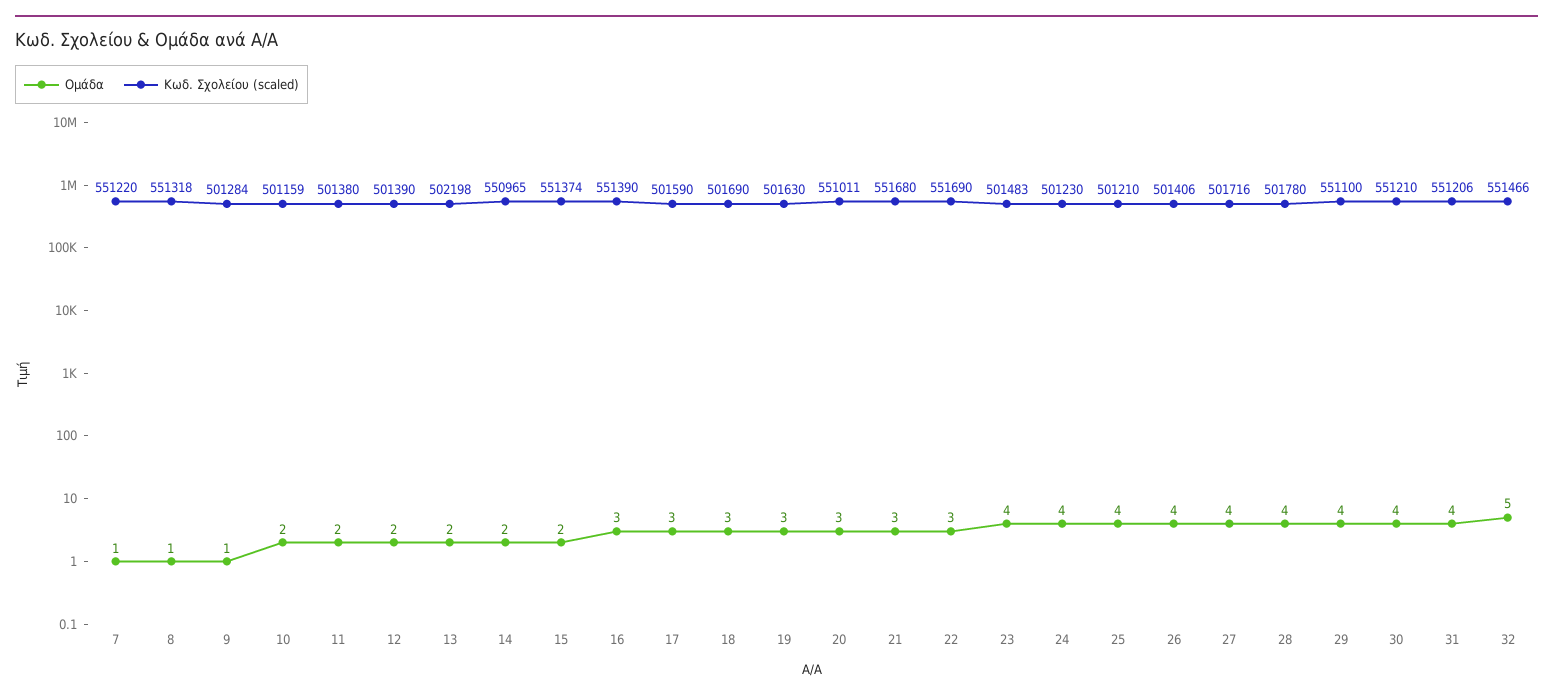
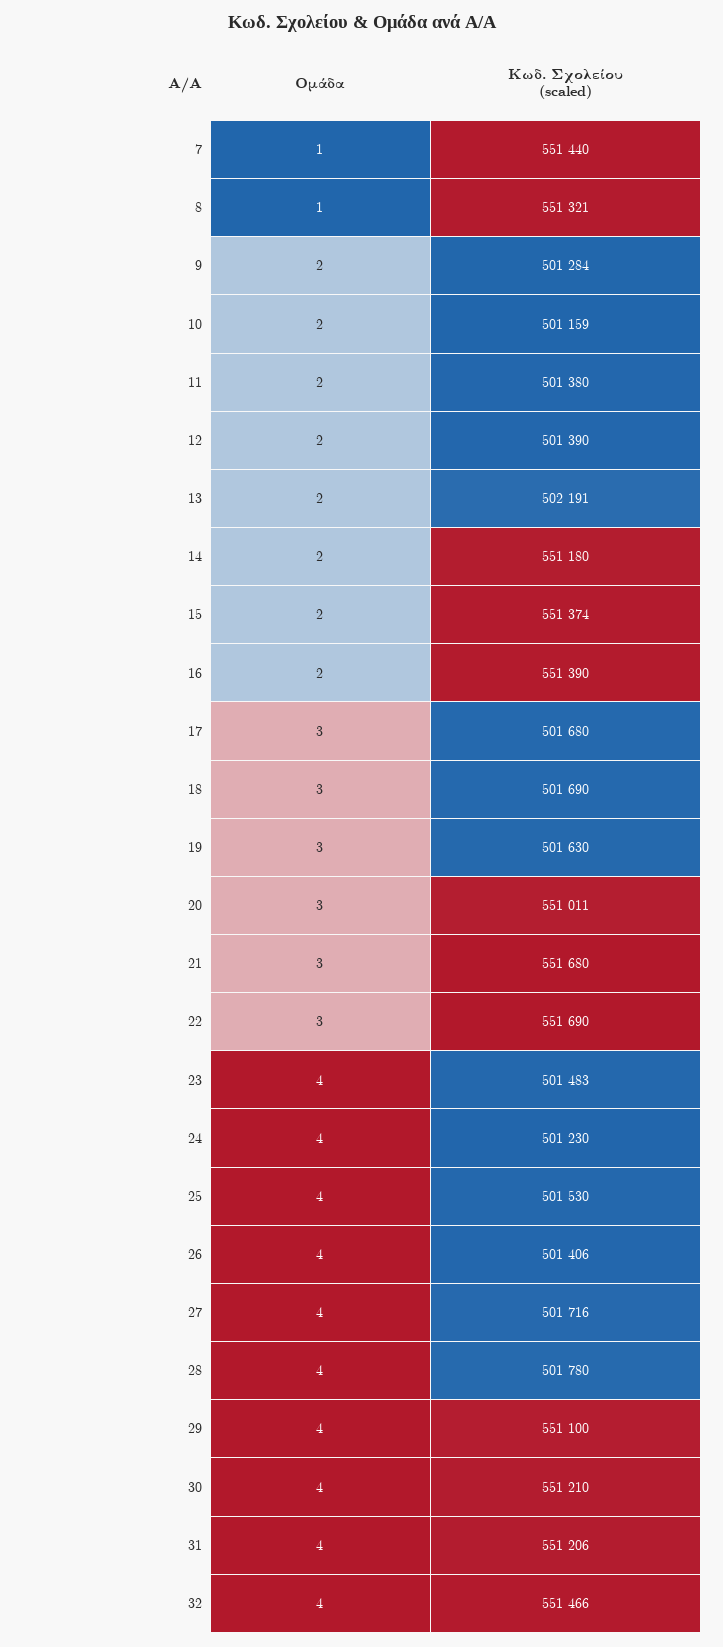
  {
    "Ομάδα": {
      "7": 1,
      "8": 1,
-     "9": 1,
+     "9": 2,
      "10": 2,
      "11": 2,
      "12": 2,
      "13": 2,
      "14": 2,
      "15": 2,
-     "16": 3,
+     "16": 2,
      "17": 3,
      "18": 3,
      "19": 3,
      "20": 3,
      "21": 3,
      "22": 3,
      "23": 4,
      "24": 4,
      "25": 4,
      "26": 4,
      "27": 4,
      "28": 4,
      "29": 4,
      "30": 4,
      "31": 4,
-     "32": 5
+     "32": 4
    },
    "Κωδ. Σχολείου (scaled)": {
-     "7": 551220,
+     "7": 551440,
-     "8": 551318,
+     "8": 551321,
      "9": 501284,
      "10": 501159,
      "11": 501380,
      "12": 501390,
-     "13": 502198,
+     "13": 502191,
-     "14": 550965,
+     "14": 551180,
      "15": 551374,
      "16": 551390,
-     "17": 501590,
+     "17": 501680,
      "18": 501690,
      "19": 501630,
      "20": 551011,
      "21": 551680,
      "22": 551690,
      "23": 501483,
      "24": 501230,
-     "25": 501210,
+     "25": 501530,
      "26": 501406,
      "27": 501716,
      "28": 501780,
      "29": 551100,
      "30": 551210,
      "31": 551206,
      "32": 551466
    }
  }

